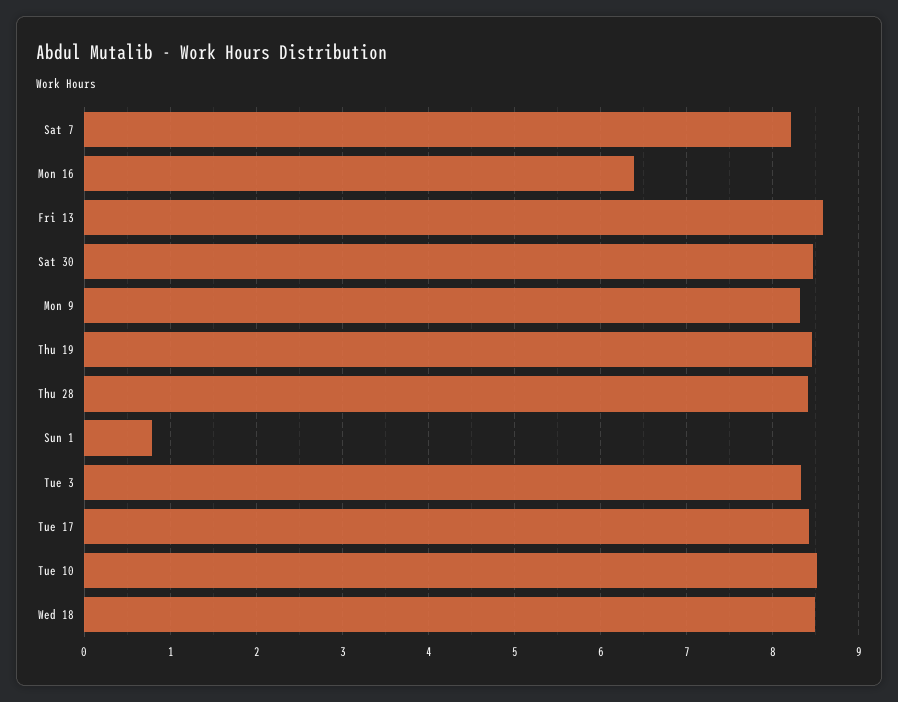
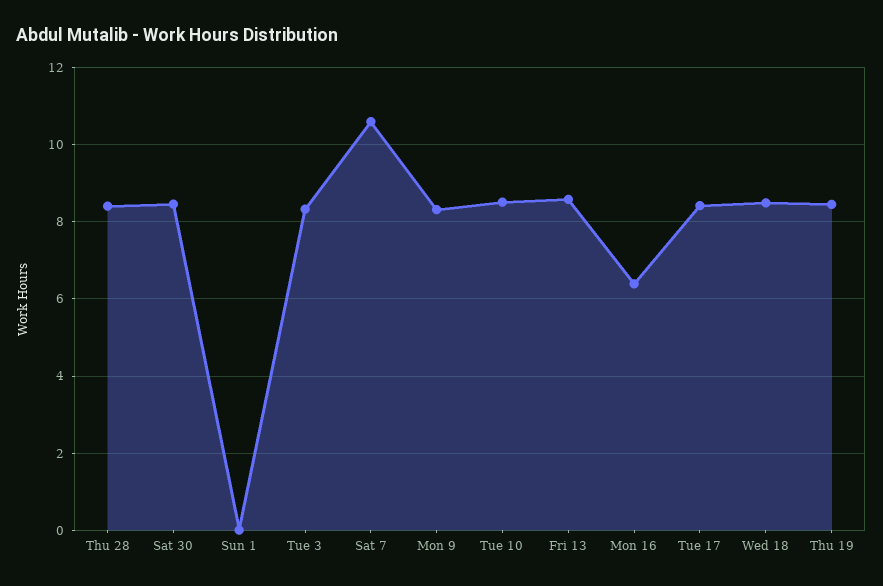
  {
-   "Sat 7": 8.2,
+   "Sat 7": 10.6,
    "Mon 16": 6.4,
    "Fri 13": 8.6,
    "Sat 30": 8.5,
    "Mon 9": 8.3,
    "Thu 19": 8.5,
    "Thu 28": 8.4,
-   "Sun 1": 0.8,
+   "Sun 1": 0,
    "Tue 3": 8.3,
    "Tue 17": 8.4,
    "Tue 10": 8.5,
    "Wed 18": 8.5
  }

